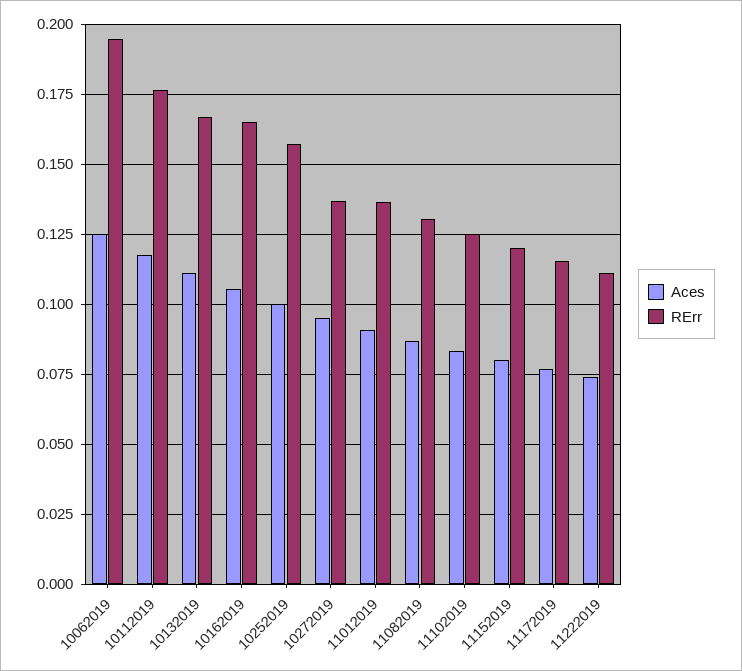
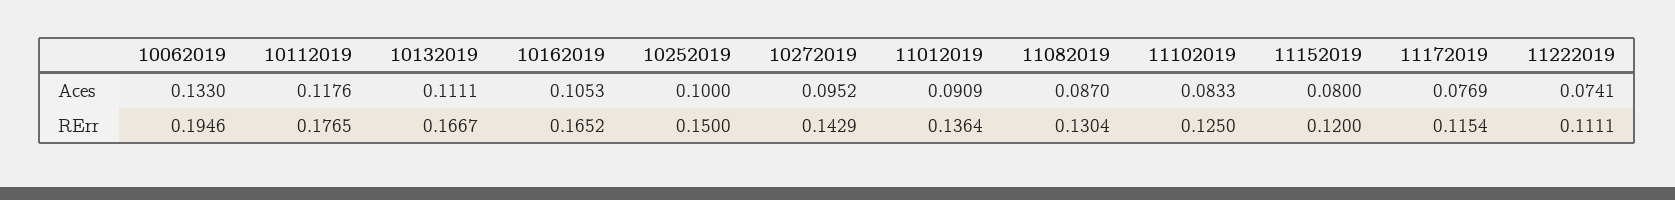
  {
    "Aces": {
-     "10062019": 0.125,
+     "10062019": 0.133,
      "10112019": 0.1176,
      "10132019": 0.1111,
      "10162019": 0.1053,
      "10252019": 0.1,
      "10272019": 0.0952,
      "11012019": 0.0909,
      "11082019": 0.087,
      "11102019": 0.0833,
      "11152019": 0.08,
      "11172019": 0.0769,
      "11222019": 0.0741
    },
    "RErr": {
      "10062019": 0.1946,
      "10112019": 0.1765,
      "10132019": 0.1667,
      "10162019": 0.1652,
-     "10252019": 0.1575,
+     "10252019": 0.15,
-     "10272019": 0.1375,
+     "10272019": 0.1429,
      "11012019": 0.1364,
      "11082019": 0.1304,
      "11102019": 0.125,
      "11152019": 0.12,
      "11172019": 0.1154,
      "11222019": 0.1111
    }
  }

